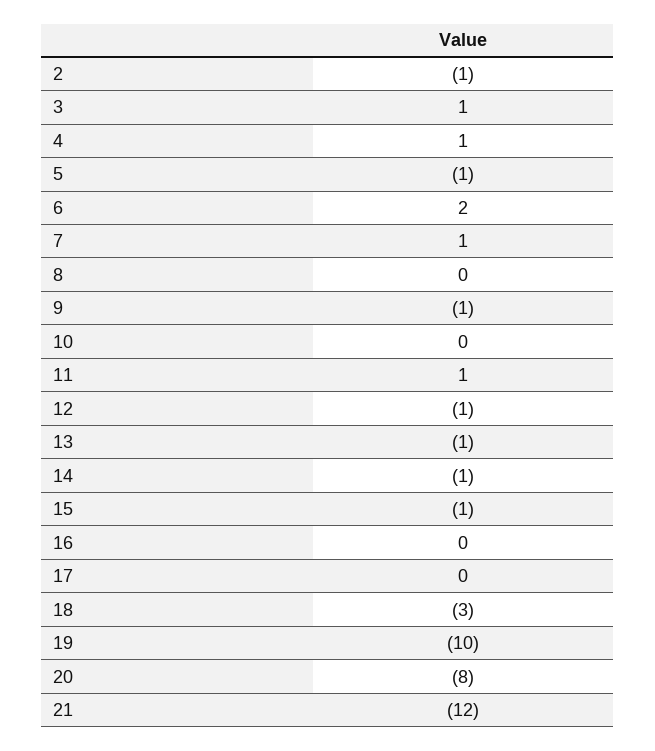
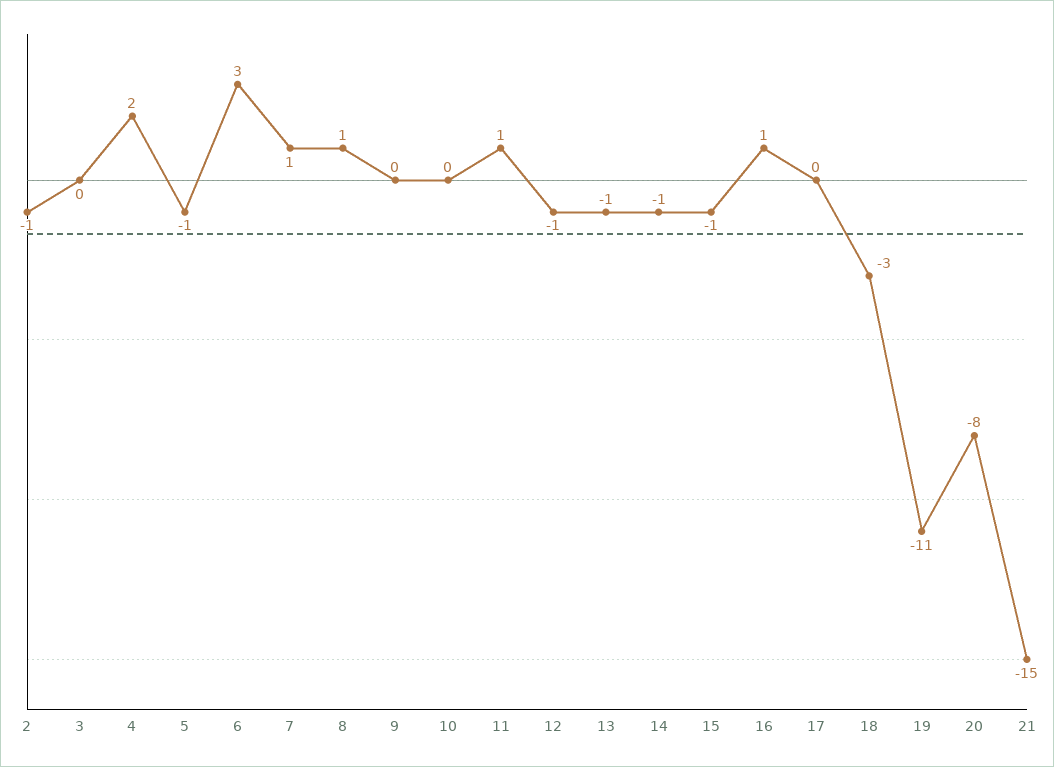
  {
    "2": -1,
-   "3": 1,
+   "3": 0,
-   "4": 1,
+   "4": 2,
    "5": -1,
-   "6": 2,
+   "6": 3,
    "7": 1,
-   "8": 0,
+   "8": 1,
-   "9": -1,
+   "9": 0,
    "10": 0,
    "11": 1,
    "12": -1,
    "13": -1,
    "14": -1,
    "15": -1,
-   "16": 0,
+   "16": 1,
    "17": 0,
    "18": -3,
-   "19": -10,
+   "19": -11,
    "20": -8,
-   "21": -12
+   "21": -15
  }

